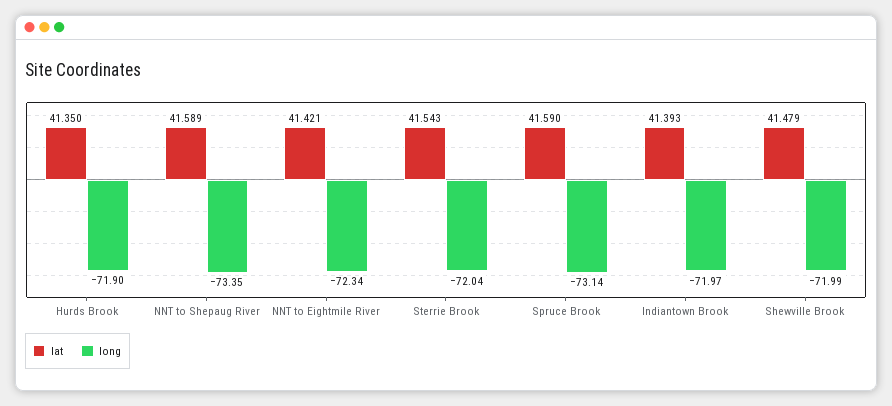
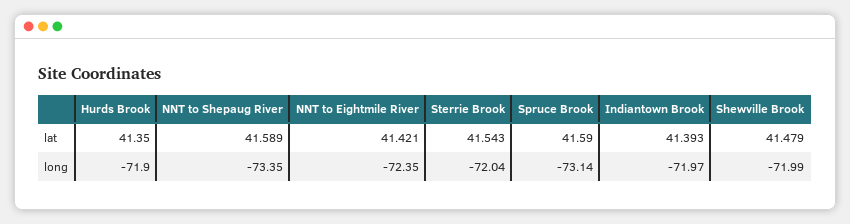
  {
    "lat": {
      "Hurds Brook": 41.35,
      "NNT to Shepaug River": 41.589,
      "NNT to Eightmile River": 41.421,
      "Sterrie Brook": 41.543,
      "Spruce Brook": 41.59,
      "Indiantown Brook": 41.393,
      "Shewville Brook": 41.479
    },
    "long": {
      "Hurds Brook": -71.9,
      "NNT to Shepaug River": -73.35,
-     "NNT to Eightmile River": -72.34,
+     "NNT to Eightmile River": -72.35,
      "Sterrie Brook": -72.04,
      "Spruce Brook": -73.14,
      "Indiantown Brook": -71.97,
      "Shewville Brook": -71.99
    }
  }

